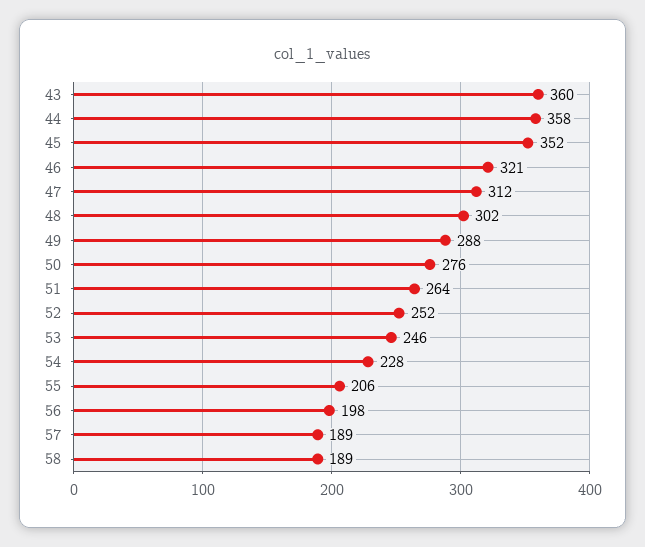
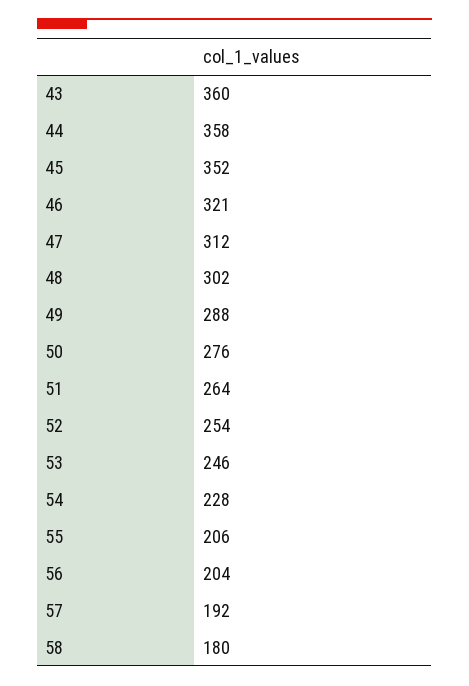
  {
    "43": 360,
    "44": 358,
    "45": 352,
    "46": 321,
    "47": 312,
    "48": 302,
    "49": 288,
    "50": 276,
    "51": 264,
-   "52": 252,
+   "52": 254,
    "53": 246,
    "54": 228,
    "55": 206,
-   "56": 198,
+   "56": 204,
-   "57": 189,
+   "57": 192,
-   "58": 189
+   "58": 180
  }

